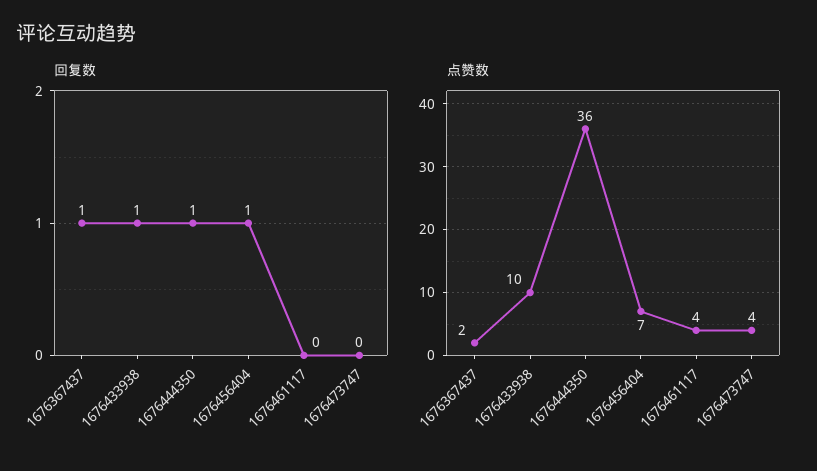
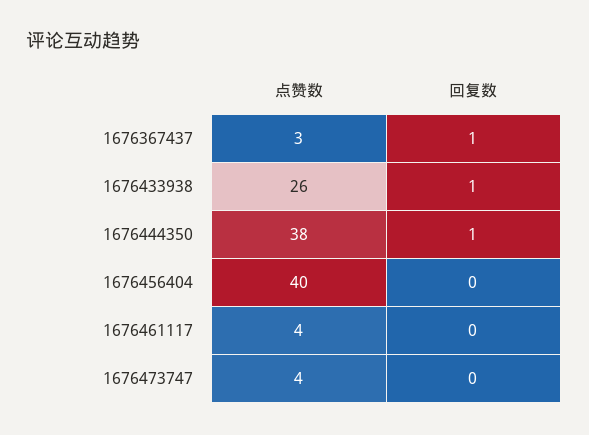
  {
    "回复数": {
      "1676367437": 1,
      "1676433938": 1,
      "1676444350": 1,
-     "1676456404": 1,
+     "1676456404": 0,
      "1676461117": 0,
      "1676473747": 0
    },
    "点赞数": {
-     "1676367437": 2,
+     "1676367437": 3,
-     "1676433938": 10,
+     "1676433938": 26,
-     "1676444350": 36,
+     "1676444350": 38,
-     "1676456404": 7,
+     "1676456404": 40,
      "1676461117": 4,
      "1676473747": 4
    }
  }

